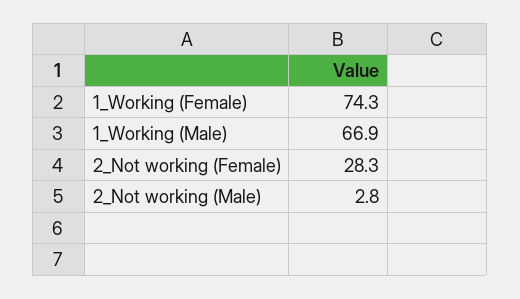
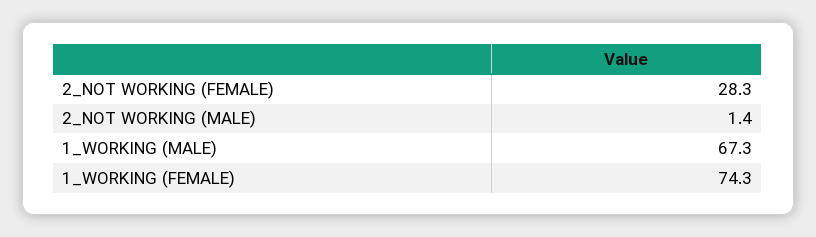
  {
    "1_Working (Female)": 74.3,
-   "1_Working (Male)": 66.9,
+   "1_Working (Male)": 67.3,
    "2_Not working (Female)": 28.3,
-   "2_Not working (Male)": 2.8
+   "2_Not working (Male)": 1.4
  }

